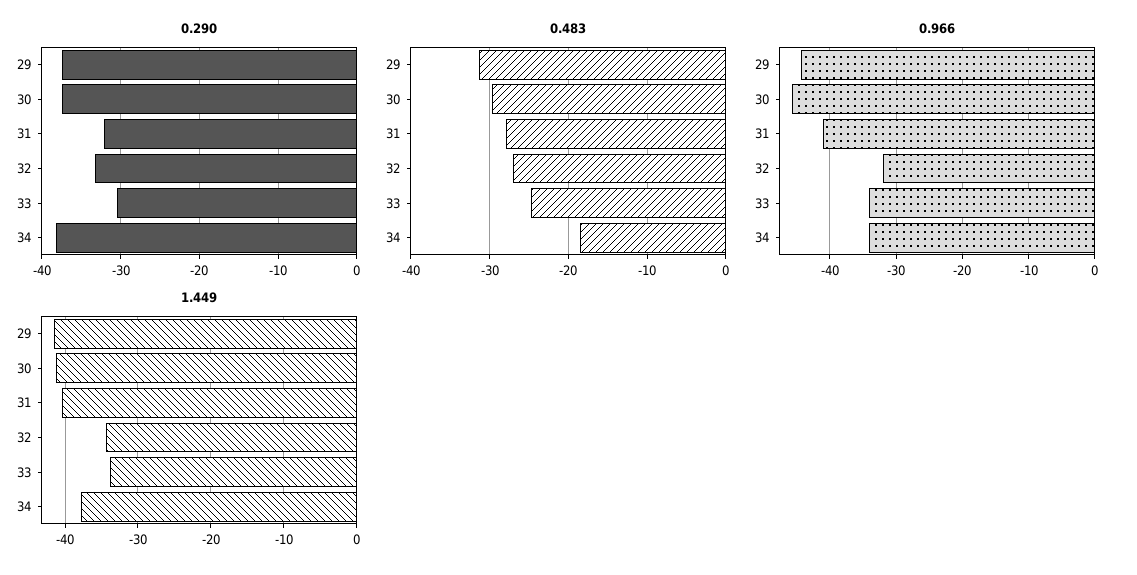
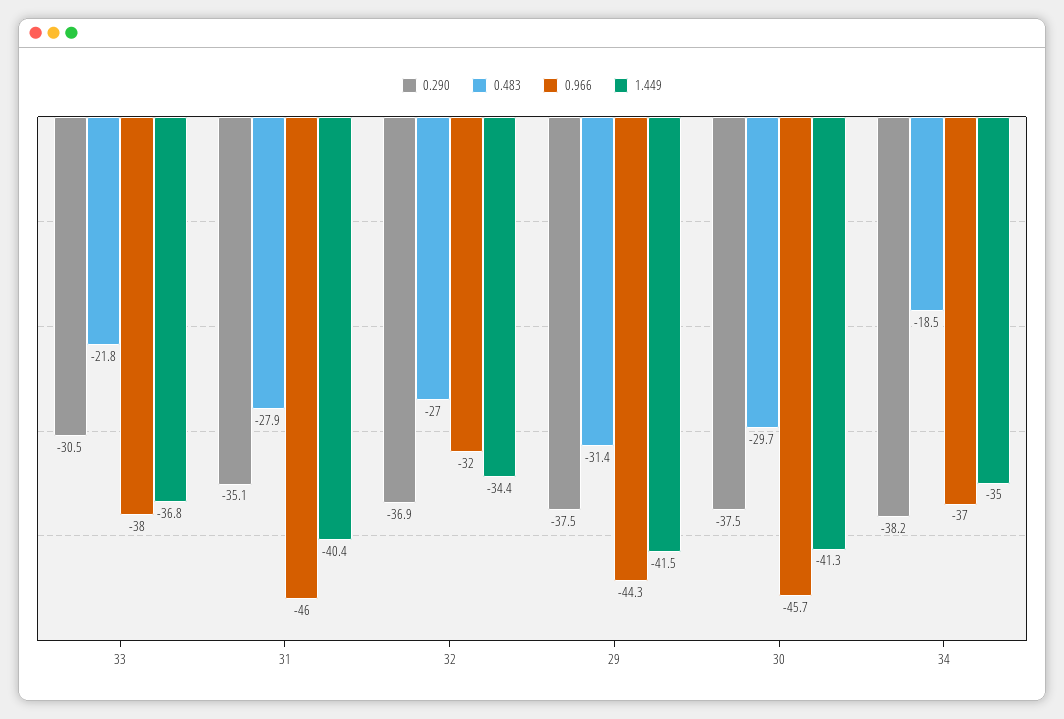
  {
    "0.290": {
      "29": -37.5,
      "30": -37.5,
-     "31": -32,
+     "31": -35.1,
-     "32": -33,
+     "32": -36.9,
      "33": -30.5,
      "34": -38.2
    },
    "0.483": {
      "29": -31.4,
      "30": -29.7,
      "31": -27.9,
      "32": -27,
-     "33": -25,
+     "33": -21.8,
      "34": -18.5
    },
    "0.966": {
      "29": -44.3,
      "30": -45.7,
-     "31": -41,
+     "31": -46,
      "32": -32,
-     "33": -34,
+     "33": -38,
-     "34": -34
+     "34": -37
    },
    "1.449": {
      "29": -41.5,
      "30": -41.3,
      "31": -40.4,
      "32": -34.4,
-     "33": -34,
+     "33": -36.8,
-     "34": -38
+     "34": -35
    }
  }

